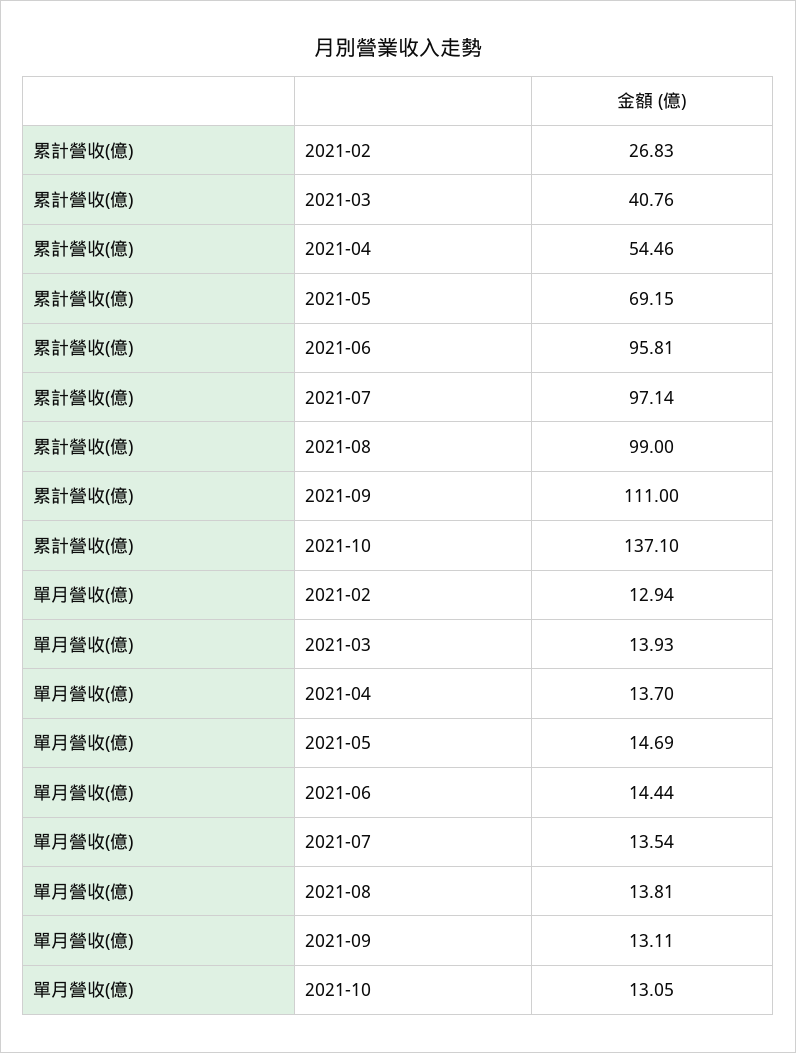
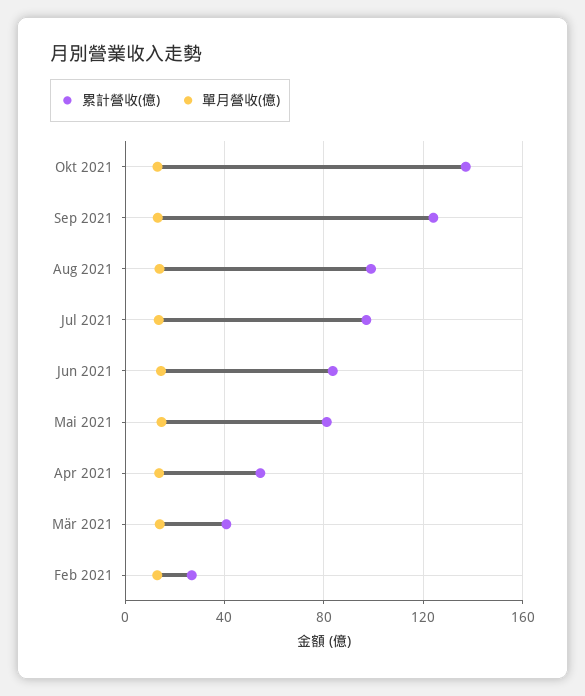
  {
    "累計營收(億)": {
      "2021-02": 26.83,
      "2021-03": 40.76,
      "2021-04": 54.46,
-     "2021-05": 69.15,
+     "2021-05": 80,
-     "2021-06": 95.81,
+     "2021-06": 85,
      "2021-07": 97.14,
      "2021-08": 99,
-     "2021-09": 111,
+     "2021-09": 125,
      "2021-10": 137.1
    },
    "單月營收(億)": {
      "2021-02": 12.94,
      "2021-03": 13.93,
      "2021-04": 13.7,
      "2021-05": 14.69,
      "2021-06": 14.44,
      "2021-07": 13.54,
      "2021-08": 13.81,
      "2021-09": 13.11,
      "2021-10": 13.05
    }
  }

